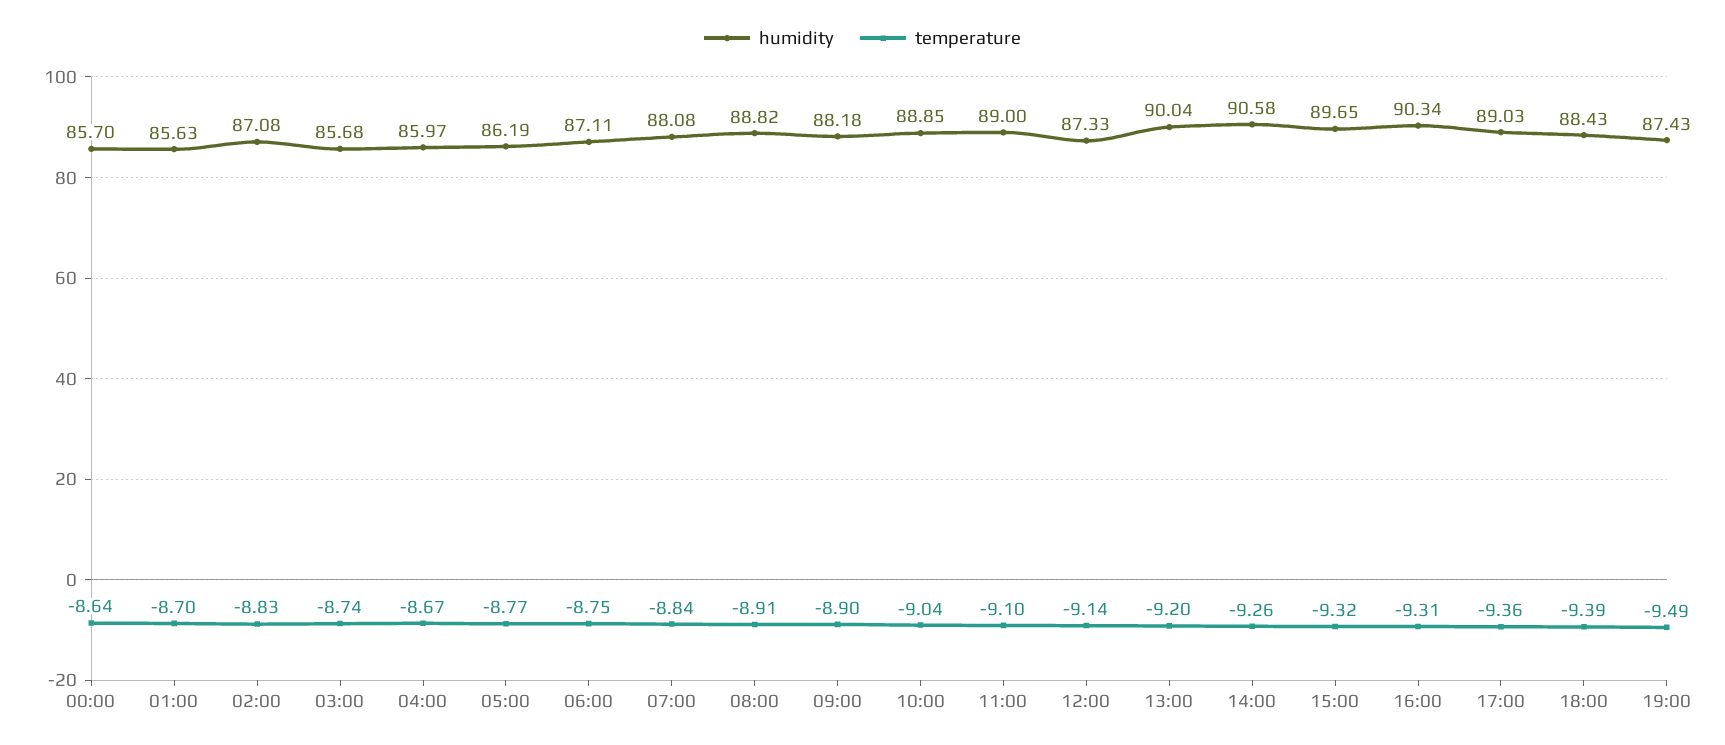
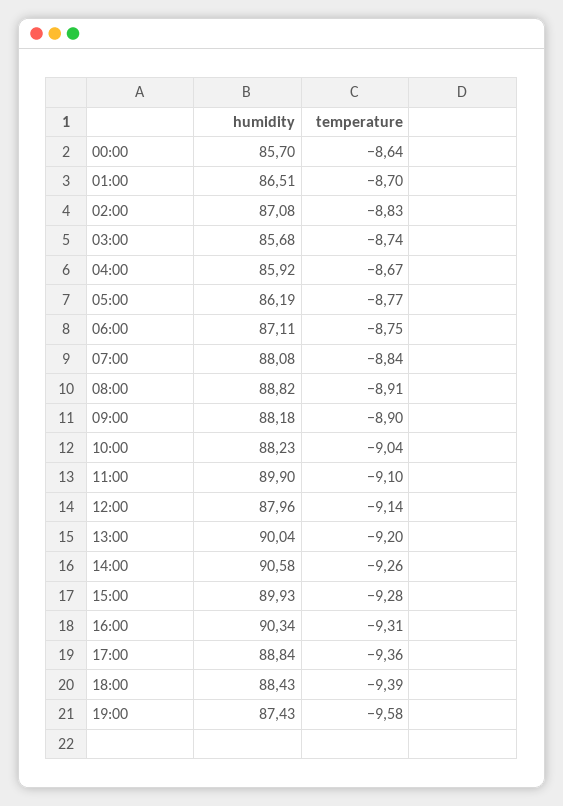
  {
    "humidity": {
      "00:00": 85.7,
-     "01:00": 85.63,
+     "01:00": 86.51,
      "02:00": 87.08,
      "03:00": 85.68,
-     "04:00": 85.97,
+     "04:00": 85.92,
      "05:00": 86.19,
      "06:00": 87.11,
      "07:00": 88.08,
      "08:00": 88.82,
      "09:00": 88.18,
-     "10:00": 88.85,
+     "10:00": 88.23,
-     "11:00": 89,
+     "11:00": 89.9,
-     "12:00": 87.33,
+     "12:00": 87.96,
      "13:00": 90.04,
      "14:00": 90.58,
-     "15:00": 89.65,
+     "15:00": 89.93,
      "16:00": 90.34,
-     "17:00": 89.03,
+     "17:00": 88.84,
      "18:00": 88.43,
      "19:00": 87.43
    },
    "temperature": {
      "00:00": -8.64,
      "01:00": -8.7,
      "02:00": -8.83,
      "03:00": -8.74,
      "04:00": -8.67,
      "05:00": -8.77,
      "06:00": -8.75,
      "07:00": -8.84,
      "08:00": -8.91,
      "09:00": -8.9,
      "10:00": -9.04,
      "11:00": -9.1,
      "12:00": -9.14,
      "13:00": -9.2,
      "14:00": -9.26,
-     "15:00": -9.32,
+     "15:00": -9.28,
      "16:00": -9.31,
      "17:00": -9.36,
      "18:00": -9.39,
-     "19:00": -9.49
+     "19:00": -9.58
    }
  }

